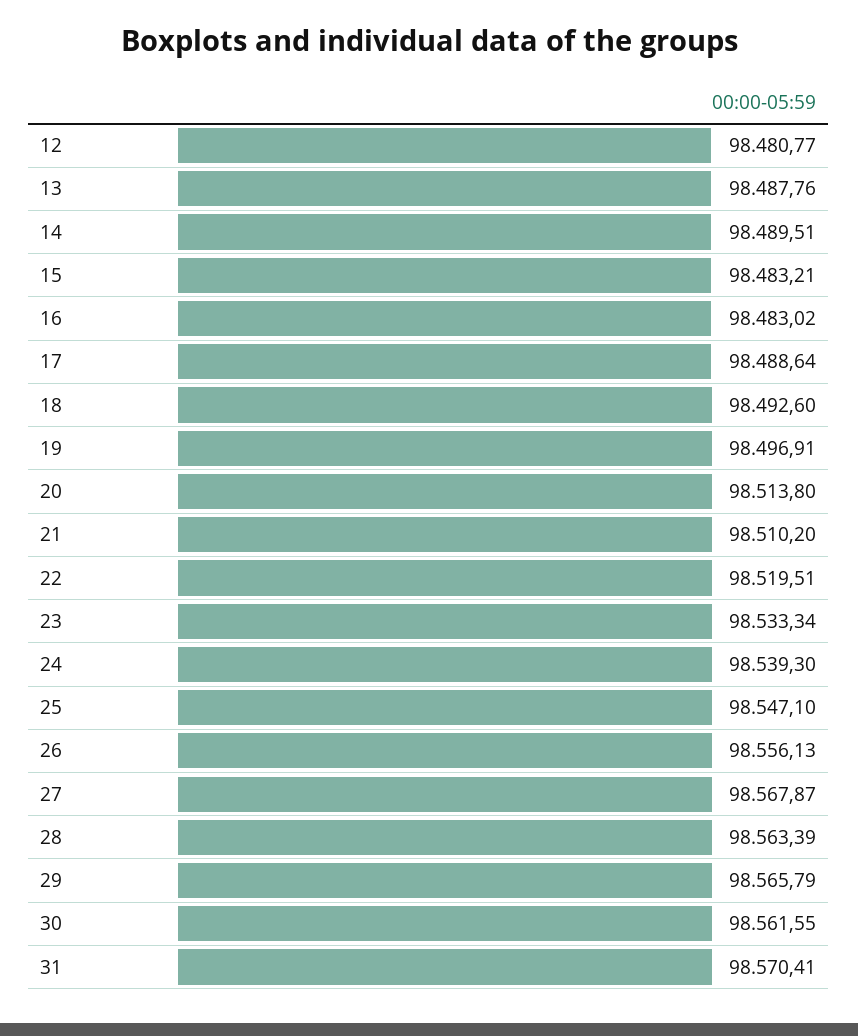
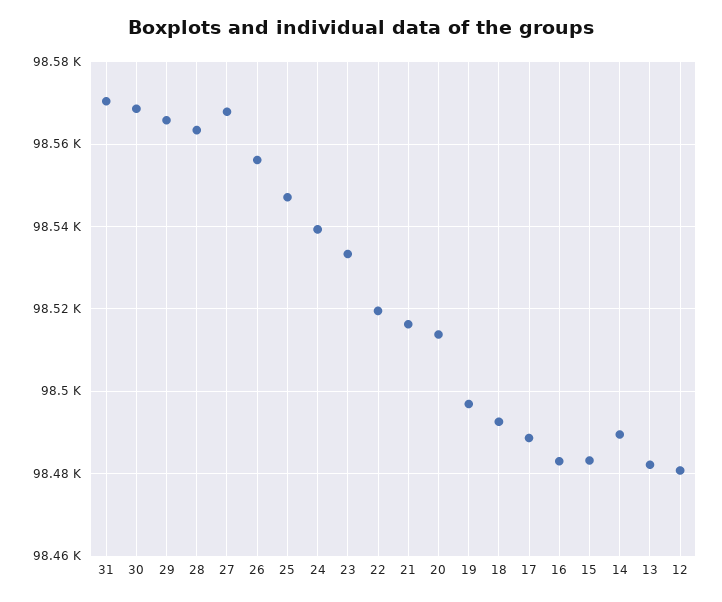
  {
    "12": 98480.77,
-   "13": 98487.76,
+   "13": 98482,
    "14": 98489.51,
    "15": 98483.21,
    "16": 98483.02,
    "17": 98488.64,
    "18": 98492.6,
    "19": 98496.91,
    "20": 98513.8,
-   "21": 98510.2,
+   "21": 98516,
    "22": 98519.51,
    "23": 98533.34,
    "24": 98539.3,
    "25": 98547.1,
    "26": 98556.13,
    "27": 98567.87,
    "28": 98563.39,
    "29": 98565.79,
-   "30": 98561.55,
+   "30": 98568,
    "31": 98570.41
  }

